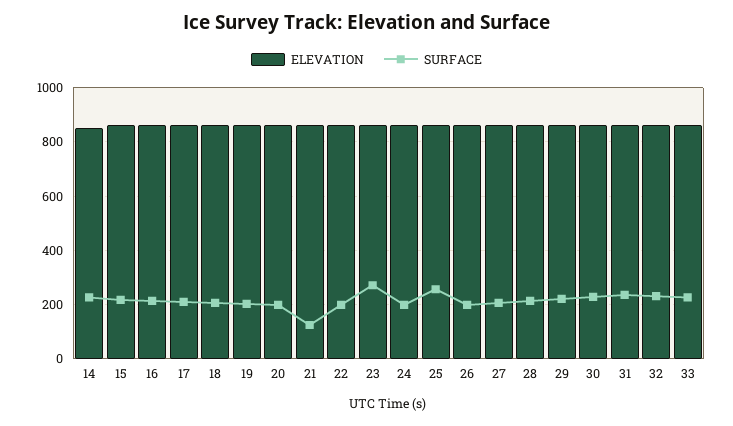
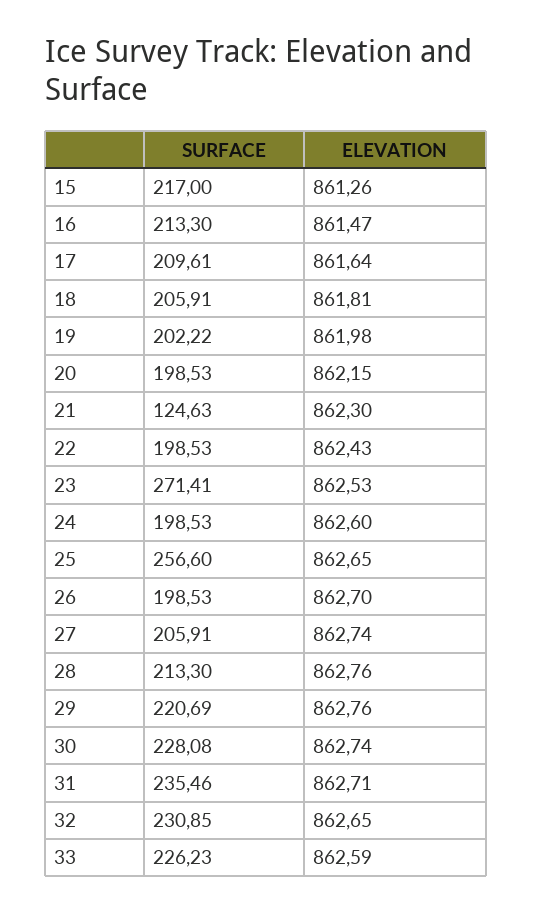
  {
    "ELEVATION": {
-     "14": 850,
      "15": 861.26,
      "16": 861.47,
      "17": 861.64,
      "18": 861.81,
      "19": 861.98,
      "20": 862.15,
      "21": 862.3,
      "22": 862.43,
      "23": 862.53,
      "24": 862.6,
      "25": 862.65,
      "26": 862.7,
      "27": 862.74,
      "28": 862.76,
      "29": 862.76,
      "30": 862.74,
      "31": 862.71,
      "32": 862.65,
      "33": 862.59
    },
    "SURFACE": {
-     "14": 225,
      "15": 217,
      "16": 213.3,
      "17": 209.61,
      "18": 205.91,
      "19": 202.22,
      "20": 198.53,
      "21": 124.63,
      "22": 198.53,
      "23": 271.41,
      "24": 198.53,
      "25": 256.6,
      "26": 198.53,
      "27": 205.91,
      "28": 213.3,
      "29": 220.69,
      "30": 228.08,
      "31": 235.46,
      "32": 230.85,
      "33": 226.23
    }
  }

